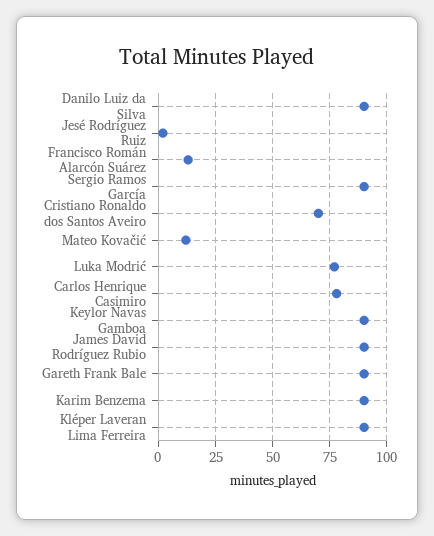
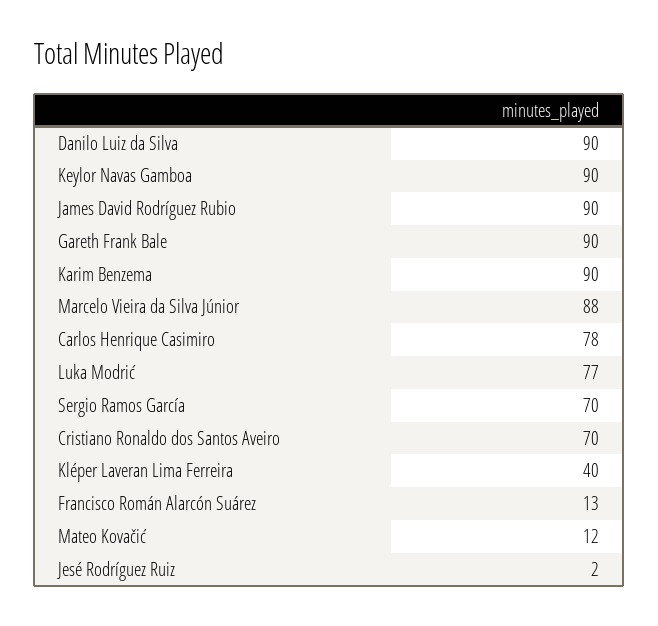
  {
    "Danilo Luiz da Silva": 90,
    "Jesé Rodríguez Ruiz": 2,
    "Francisco Román Alarcón Suárez": 13,
-   "Sergio Ramos García": 90,
+   "Sergio Ramos García": 70,
    "Cristiano Ronaldo dos Santos Aveiro": 70,
    "Mateo Kovačić": 12,
    "Luka Modrić": 77,
    "Carlos Henrique Casimiro": 78,
    "Keylor Navas Gamboa": 90,
    "James David Rodríguez Rubio": 90,
    "Gareth Frank Bale": 90,
    "Karim Benzema": 90,
-   "Kléper Laveran Lima Ferreira": 90
+   "Kléper Laveran Lima Ferreira": 40,
+   "Marcelo Vieira da Silva Júnior": 88
  }

